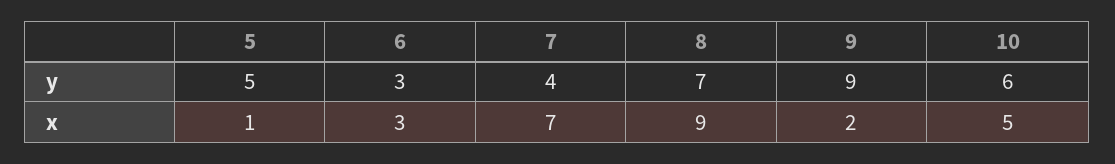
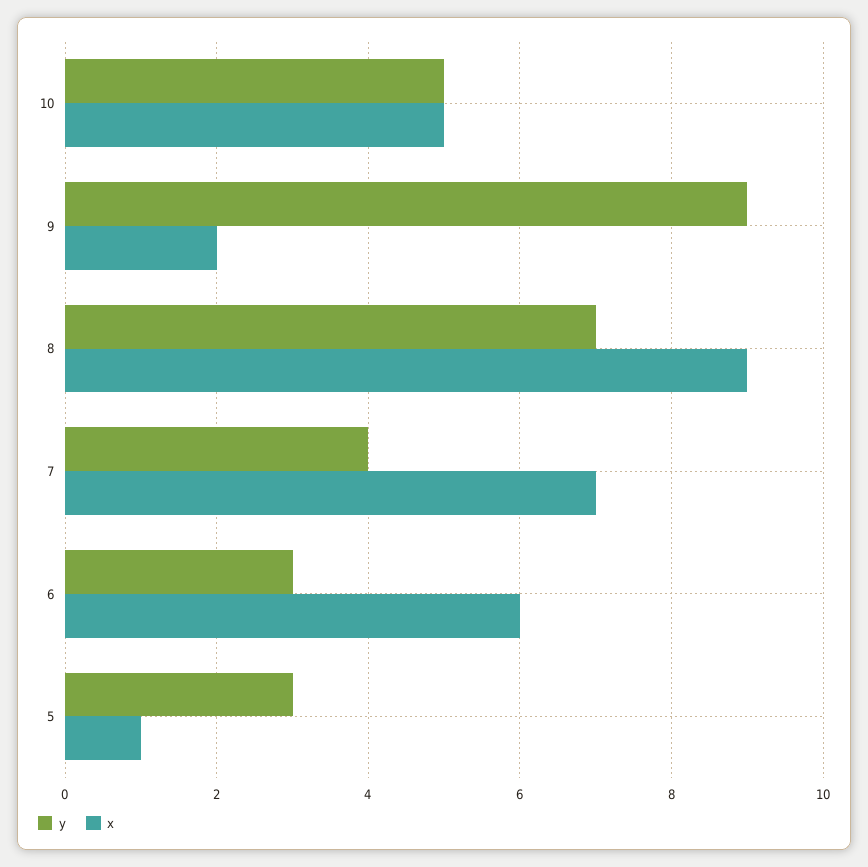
  {
    "y": {
-     "5": 5,
+     "5": 3,
      "6": 3,
      "7": 4,
      "8": 7,
      "9": 9,
-     "10": 6
+     "10": 5
    },
    "x": {
      "5": 1,
-     "6": 3,
+     "6": 6,
      "7": 7,
      "8": 9,
      "9": 2,
      "10": 5
    }
  }

